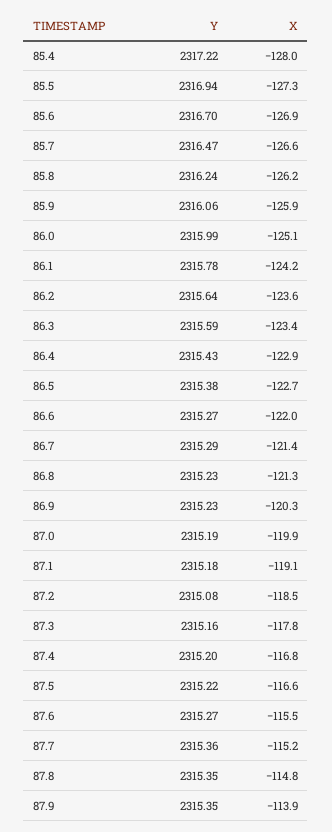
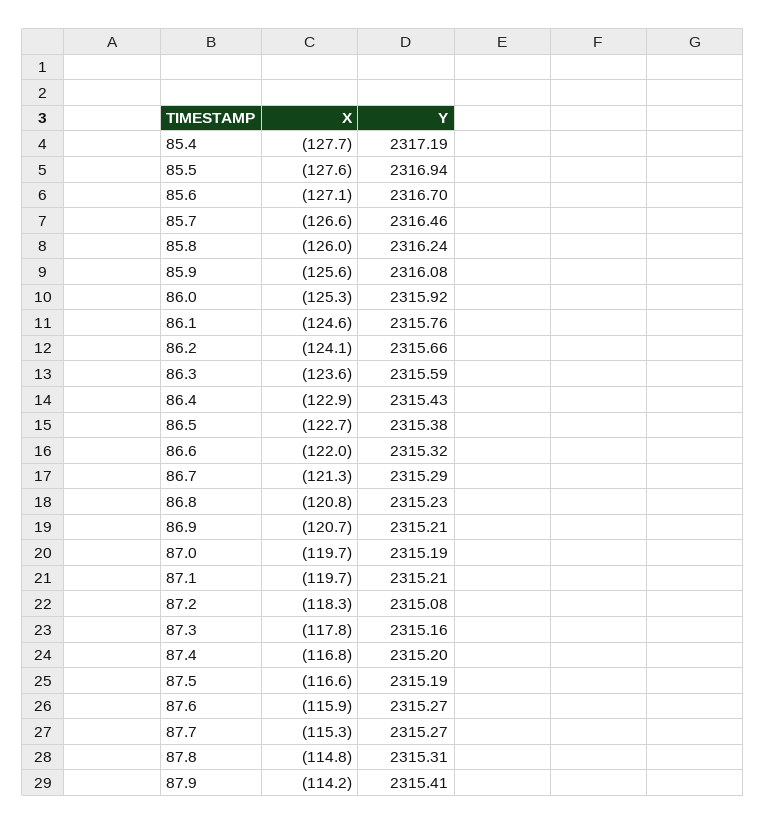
  {
    "Y": {
-     "85.4": 2317.22,
+     "85.4": 2317.19,
      "85.5": 2316.94,
      "85.6": 2316.7,
-     "85.7": 2316.47,
+     "85.7": 2316.46,
      "85.8": 2316.24,
-     "85.9": 2316.06,
+     "85.9": 2316.08,
-     "86.0": 2315.99,
+     "86.0": 2315.92,
-     "86.1": 2315.78,
+     "86.1": 2315.76,
-     "86.2": 2315.64,
+     "86.2": 2315.66,
      "86.3": 2315.59,
      "86.4": 2315.43,
      "86.5": 2315.38,
-     "86.6": 2315.27,
+     "86.6": 2315.32,
      "86.7": 2315.29,
      "86.8": 2315.23,
-     "86.9": 2315.23,
+     "86.9": 2315.21,
      "87.0": 2315.19,
-     "87.1": 2315.18,
+     "87.1": 2315.21,
      "87.2": 2315.08,
      "87.3": 2315.16,
      "87.4": 2315.2,
-     "87.5": 2315.22,
+     "87.5": 2315.19,
      "87.6": 2315.27,
-     "87.7": 2315.36,
+     "87.7": 2315.27,
-     "87.8": 2315.35,
+     "87.8": 2315.31,
-     "87.9": 2315.35
+     "87.9": 2315.41
    },
    "X": {
-     "85.4": -128,
+     "85.4": -127.7,
-     "85.5": -127.3,
+     "85.5": -127.6,
-     "85.6": -126.9,
+     "85.6": -127.1,
      "85.7": -126.6,
-     "85.8": -126.2,
+     "85.8": -126,
-     "85.9": -125.9,
+     "85.9": -125.6,
-     "86.0": -125.1,
+     "86.0": -125.3,
-     "86.1": -124.2,
+     "86.1": -124.6,
-     "86.2": -123.6,
+     "86.2": -124.1,
-     "86.3": -123.4,
+     "86.3": -123.6,
      "86.4": -122.9,
      "86.5": -122.7,
      "86.6": -122,
-     "86.7": -121.4,
+     "86.7": -121.3,
-     "86.8": -121.3,
+     "86.8": -120.8,
-     "86.9": -120.3,
+     "86.9": -120.7,
-     "87.0": -119.9,
+     "87.0": -119.7,
-     "87.1": -119.1,
+     "87.1": -119.7,
-     "87.2": -118.5,
+     "87.2": -118.3,
      "87.3": -117.8,
      "87.4": -116.8,
      "87.5": -116.6,
-     "87.6": -115.5,
+     "87.6": -115.9,
-     "87.7": -115.2,
+     "87.7": -115.3,
      "87.8": -114.8,
-     "87.9": -113.9
+     "87.9": -114.2
    }
  }

